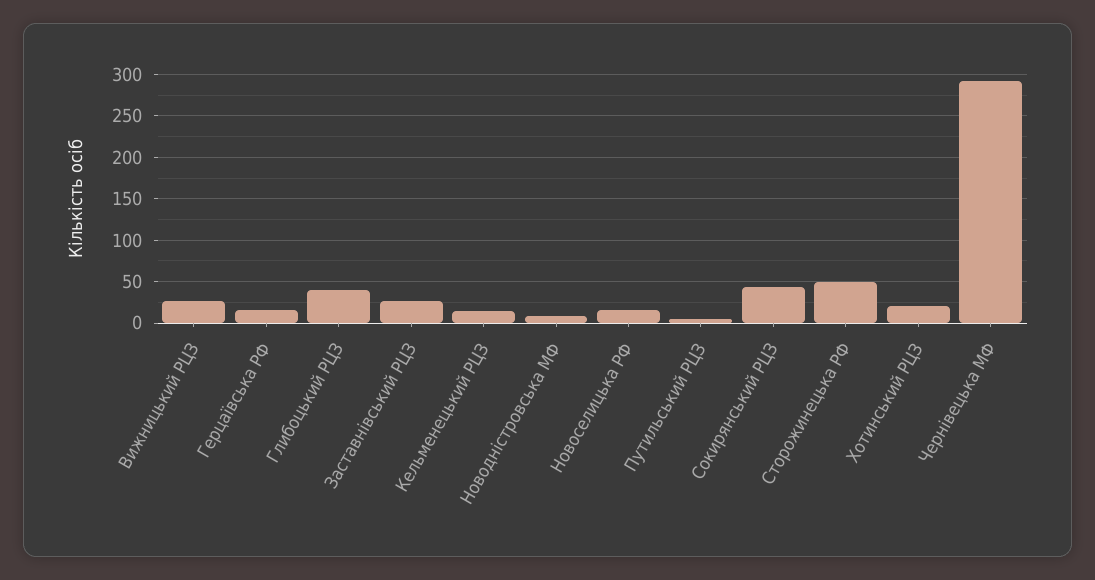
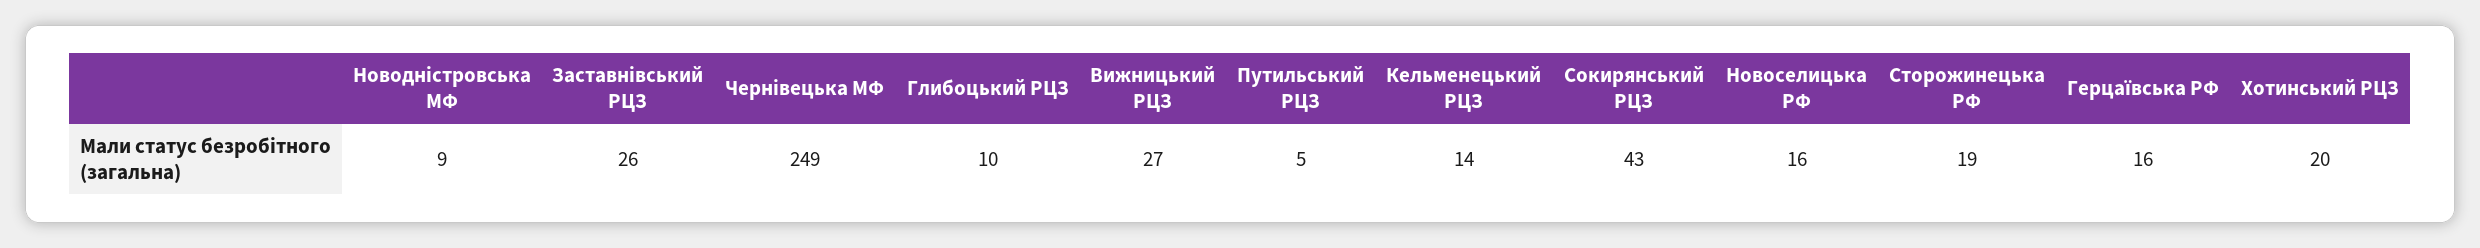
  {
    "Вижницький РЦЗ": 27,
    "Герцаївська РФ": 16,
-   "Глибоцький РЦЗ": 40,
+   "Глибоцький РЦЗ": 10,
    "Заставнівський РЦЗ": 26,
    "Кельменецький РЦЗ": 14,
    "Новодністровська МФ": 9,
    "Новоселицька РФ": 16,
    "Путильський РЦЗ": 5,
    "Сокирянський РЦЗ": 43,
-   "Сторожинецька РФ": 50,
+   "Сторожинецька РФ": 19,
    "Хотинський РЦЗ": 20,
-   "Чернівецька МФ": 290
+   "Чернівецька МФ": 249
  }

